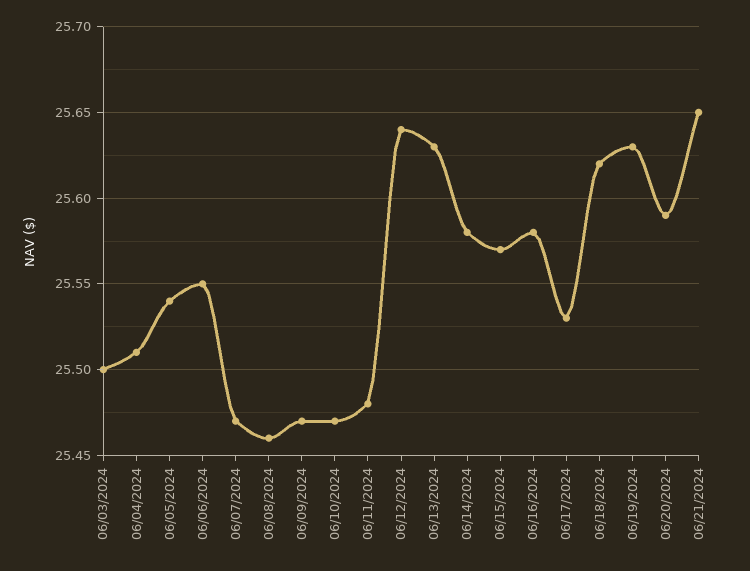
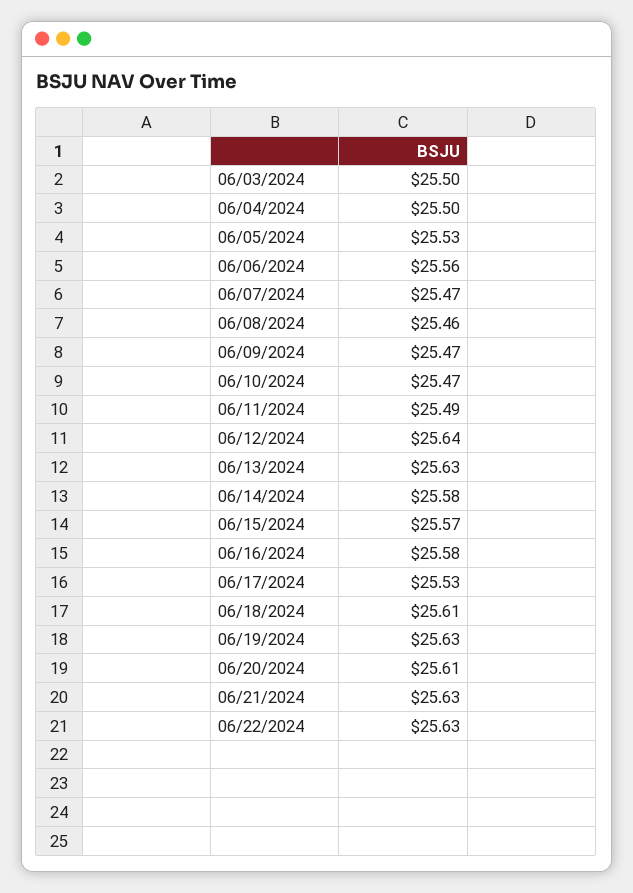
  {
    "06/03/2024": 25.5,
-   "06/04/2024": 25.51,
+   "06/04/2024": 25.5,
-   "06/05/2024": 25.54,
+   "06/05/2024": 25.53,
-   "06/06/2024": 25.55,
+   "06/06/2024": 25.56,
    "06/07/2024": 25.47,
    "06/08/2024": 25.46,
    "06/09/2024": 25.47,
    "06/10/2024": 25.47,
-   "06/11/2024": 25.48,
+   "06/11/2024": 25.49,
    "06/12/2024": 25.64,
    "06/13/2024": 25.63,
    "06/14/2024": 25.58,
    "06/15/2024": 25.57,
    "06/16/2024": 25.58,
    "06/17/2024": 25.53,
-   "06/18/2024": 25.62,
+   "06/18/2024": 25.61,
    "06/19/2024": 25.63,
-   "06/20/2024": 25.59,
+   "06/20/2024": 25.61,
-   "06/21/2024": 25.65
+   "06/21/2024": 25.63,
+   "06/22/2024": 25.63
  }

